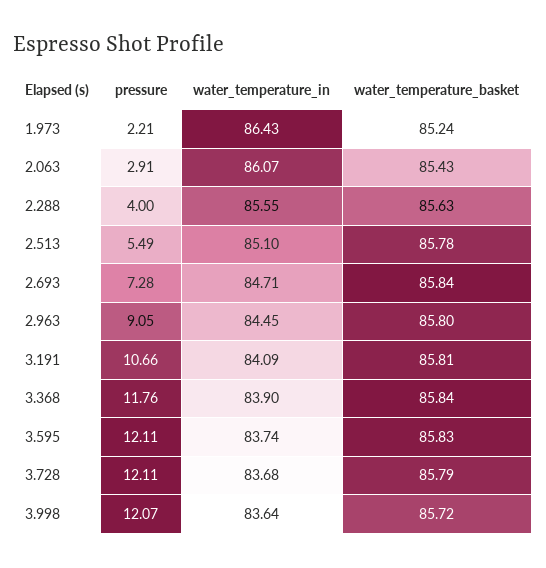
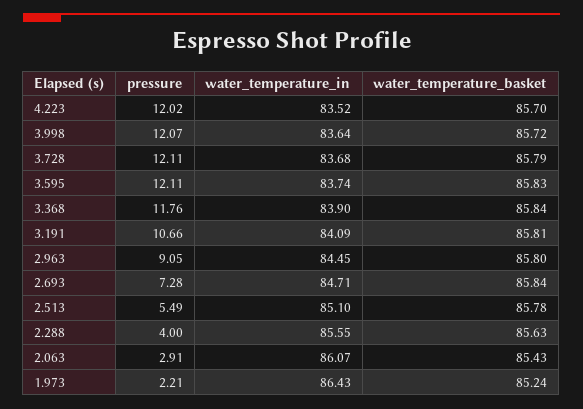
  {
    "pressure": {
      "1.973": 2.21,
      "2.063": 2.91,
      "2.288": 4,
      "2.513": 5.49,
      "2.693": 7.28,
      "2.963": 9.05,
      "3.191": 10.66,
      "3.368": 11.76,
      "3.595": 12.11,
      "3.728": 12.11,
-     "3.998": 12.07
+     "3.998": 12.07,
+     "4.223": 12.02
    },
    "water_temperature_in": {
      "1.973": 86.43,
      "2.063": 86.07,
      "2.288": 85.55,
      "2.513": 85.1,
      "2.693": 84.71,
      "2.963": 84.45,
      "3.191": 84.09,
      "3.368": 83.9,
      "3.595": 83.74,
      "3.728": 83.68,
-     "3.998": 83.64
+     "3.998": 83.64,
+     "4.223": 83.52
    },
    "water_temperature_basket": {
      "1.973": 85.24,
      "2.063": 85.43,
      "2.288": 85.63,
      "2.513": 85.78,
      "2.693": 85.84,
      "2.963": 85.8,
      "3.191": 85.81,
      "3.368": 85.84,
      "3.595": 85.83,
      "3.728": 85.79,
-     "3.998": 85.72
+     "3.998": 85.72,
+     "4.223": 85.7
    }
  }

